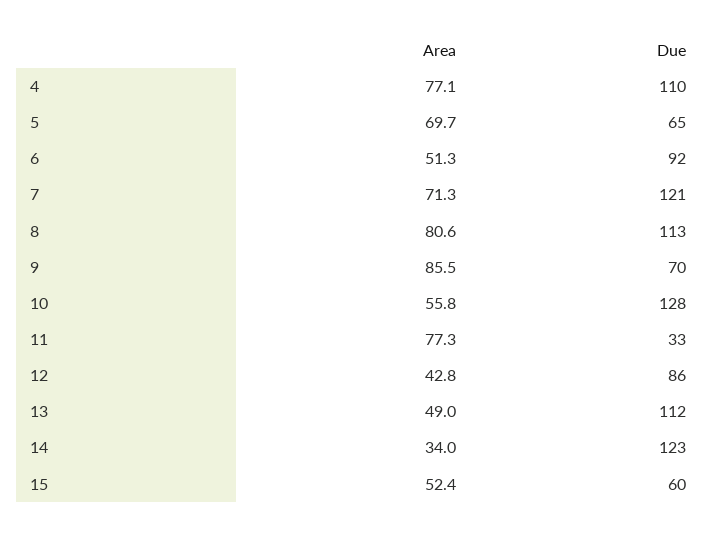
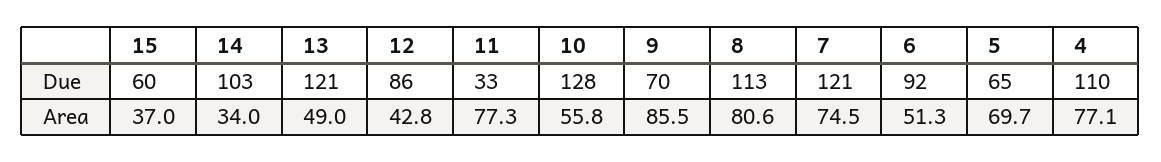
  {
    "Area": {
      "4": 77.1,
      "5": 69.7,
      "6": 51.3,
-     "7": 71.3,
+     "7": 74.5,
      "8": 80.6,
      "9": 85.5,
      "10": 55.8,
      "11": 77.3,
      "12": 42.8,
      "13": 49,
      "14": 34,
-     "15": 52.4
+     "15": 37
    },
    "Due": {
      "4": 110,
      "5": 65,
      "6": 92,
      "7": 121,
      "8": 113,
      "9": 70,
      "10": 128,
      "11": 33,
      "12": 86,
-     "13": 112,
+     "13": 121,
-     "14": 123,
+     "14": 103,
      "15": 60
    }
  }

